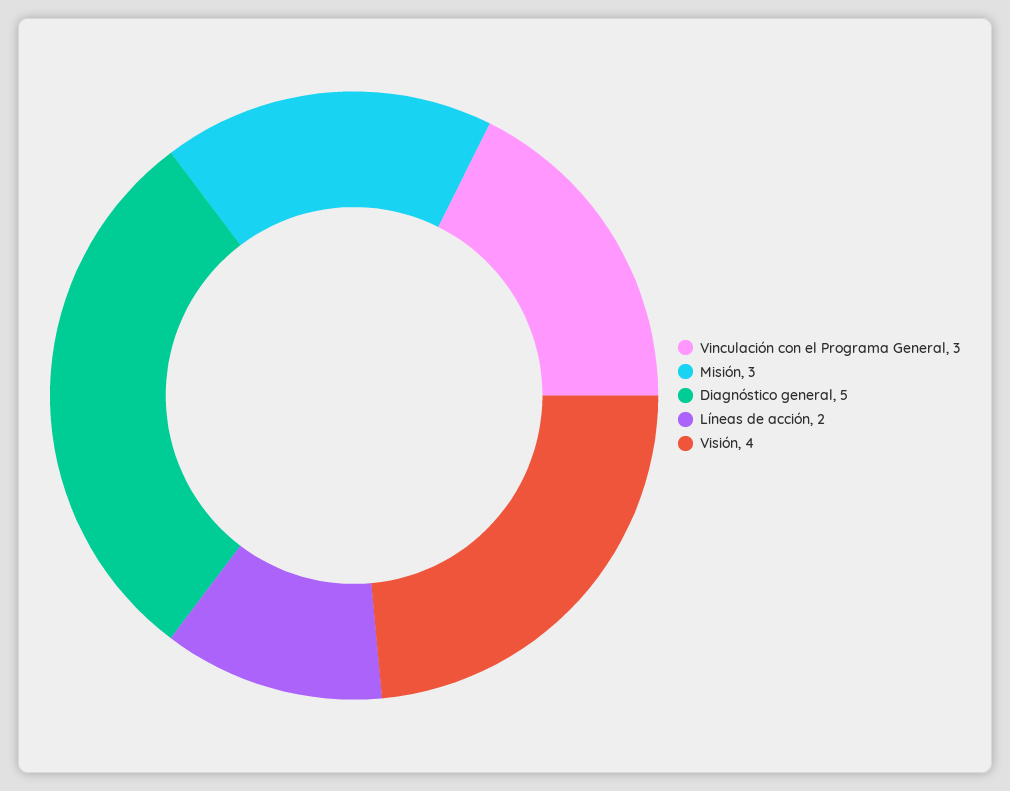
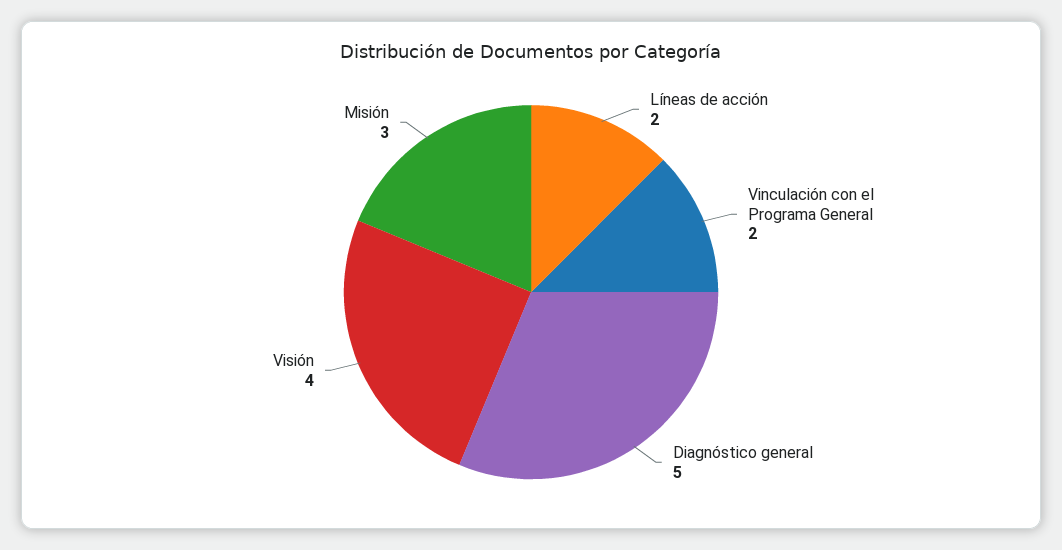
  {
-   "Vinculación con el Programa General": 3,
+   "Vinculación con el Programa General": 2,
    "Misión": 3,
    "Diagnóstico general": 5,
    "Líneas de acción": 2,
    "Visión": 4
  }

